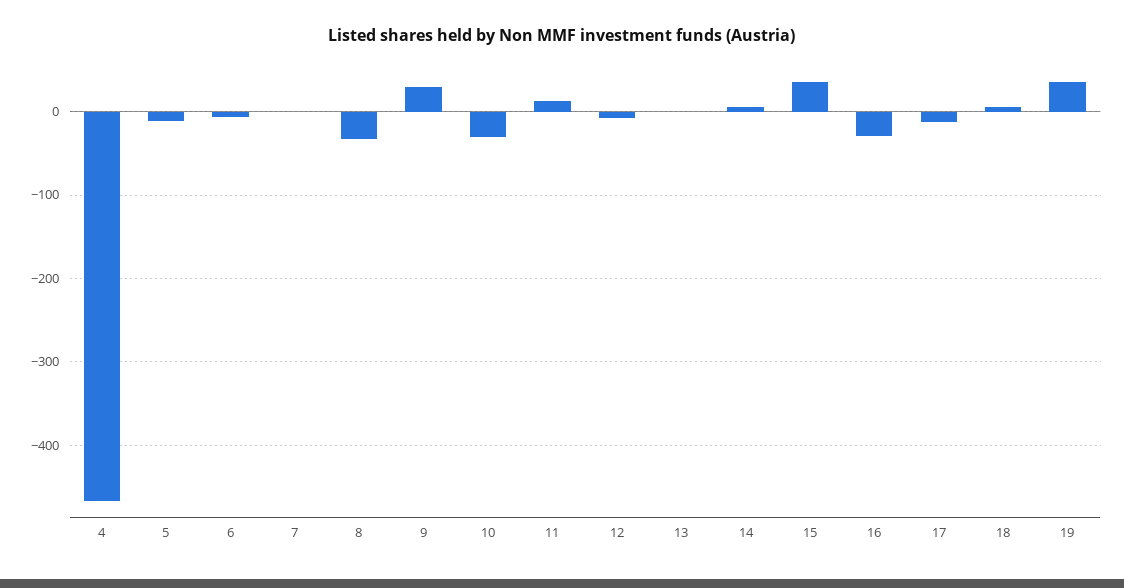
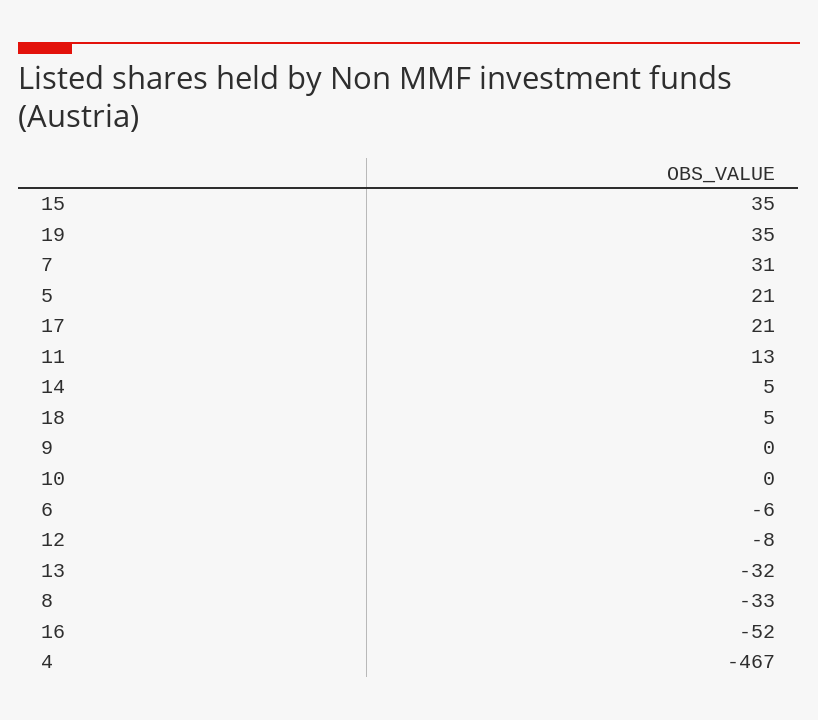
  {
    "4": -467,
-   "5": -10,
+   "5": 21,
    "6": -6,
-   "7": 0,
+   "7": 31,
    "8": -33,
-   "9": 30,
+   "9": 0,
-   "10": -30,
+   "10": 0,
    "11": 13,
    "12": -8,
-   "13": 0,
+   "13": -32,
    "14": 5,
    "15": 35,
-   "16": -30,
+   "16": -52,
-   "17": -10,
+   "17": 21,
    "18": 5,
    "19": 35
  }

